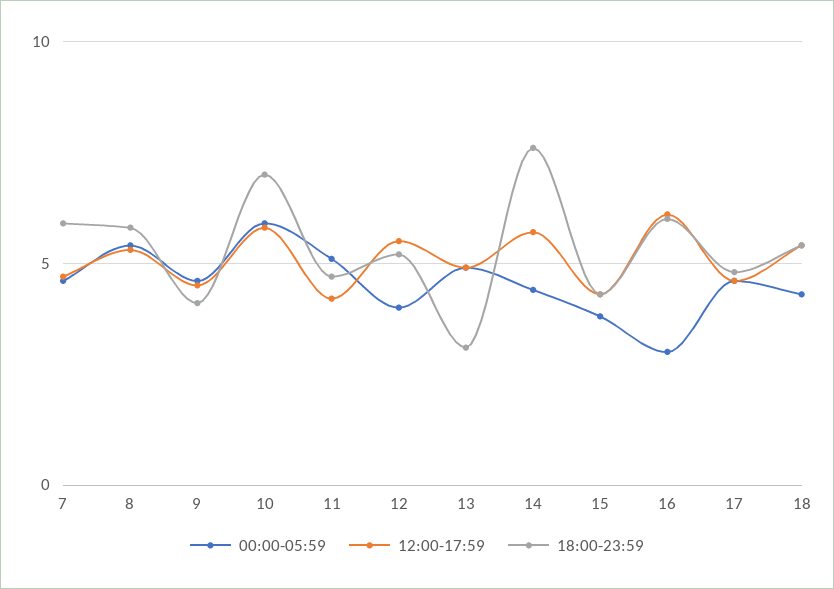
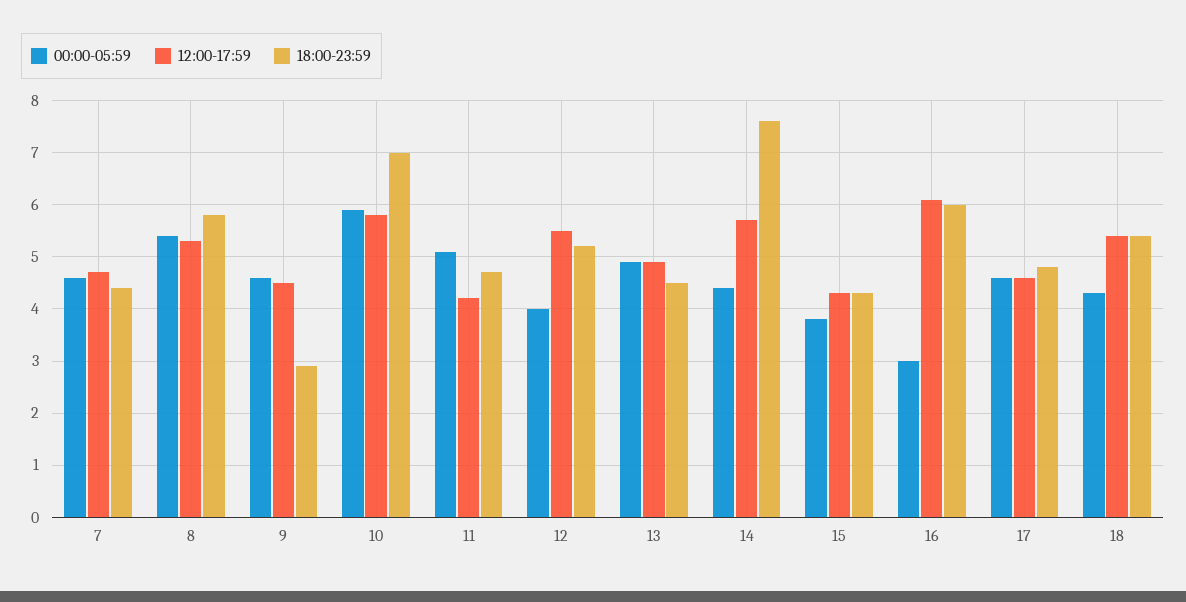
  {
    "00:00-05:59": {
      "7": 4.5,
      "8": 5.5,
      "9": 4.5,
      "10": 6,
      "11": 5,
      "12": 4,
      "13": 5,
      "14": 4.5,
      "15": 4,
      "16": 3,
      "17": 4.5,
      "18": 4.5
    },
    "12:00-17:59": {
      "7": 4.5,
      "8": 5.5,
      "9": 4.5,
      "10": 6,
      "11": 4,
      "12": 5.5,
      "13": 5,
      "14": 5.5,
      "15": 4.5,
      "16": 6,
      "17": 4.5,
      "18": 5.5
    },
    "18:00-23:59": {
-     "7": 6,
+     "7": 4.5,
      "8": 6,
-     "9": 4,
+     "9": 3,
      "10": 7,
      "11": 4.5,
      "12": 5,
-     "13": 3,
+     "13": 4.5,
      "14": 7.5,
      "15": 4.5,
      "16": 6,
      "17": 5,
      "18": 5.5
    }
  }

